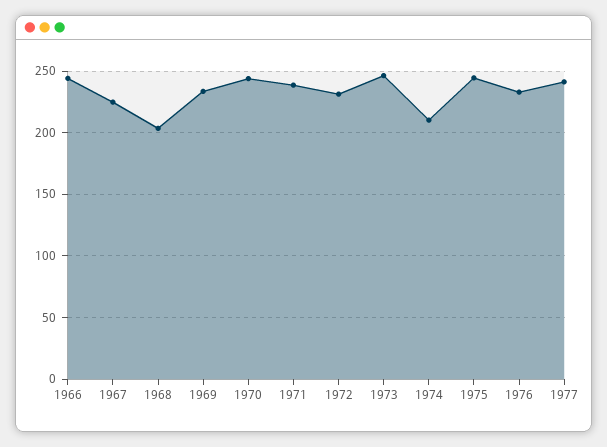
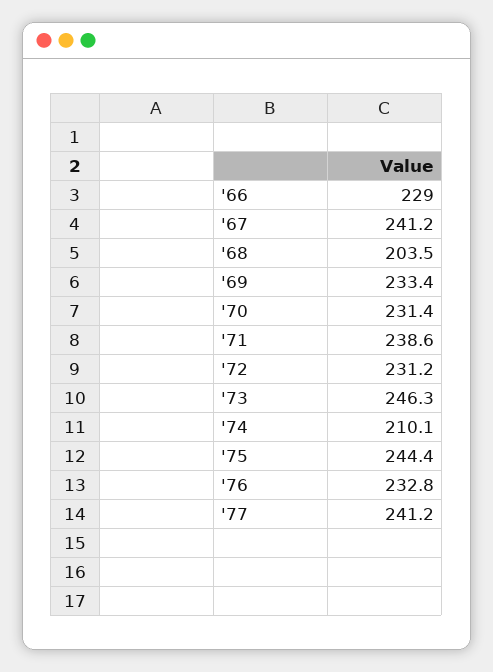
  {
-   "1966": 245,
+   "1966": 229,
-   "1967": 225,
+   "1967": 241.2,
    "1968": 203.5,
    "1969": 233.4,
-   "1970": 245,
+   "1970": 231.4,
    "1971": 238.6,
    "1972": 231.2,
    "1973": 246.3,
    "1974": 210.1,
    "1975": 244.4,
    "1976": 232.8,
    "1977": 241.2
  }

